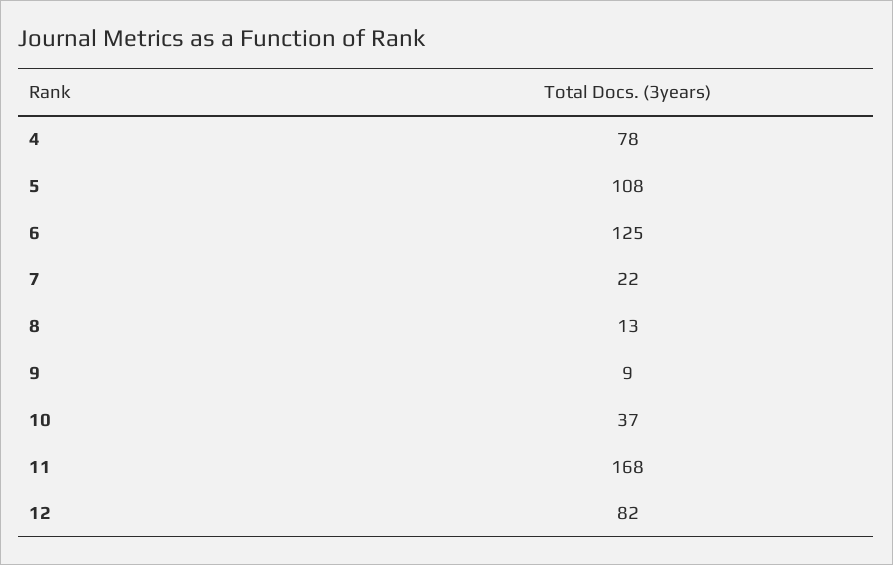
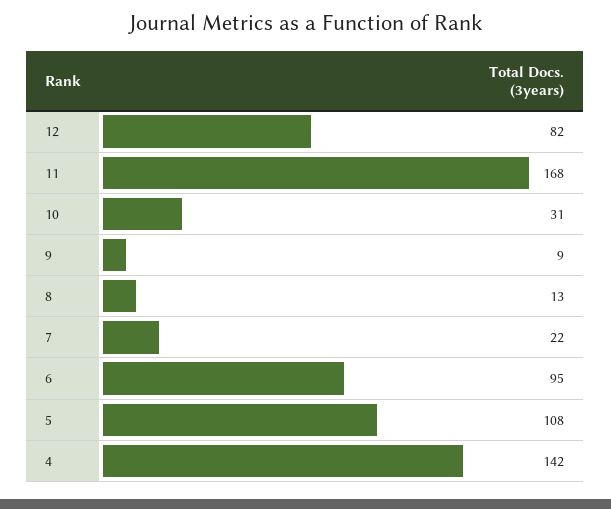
  {
-   "4": 78,
+   "4": 142,
    "5": 108,
-   "6": 125,
+   "6": 95,
    "7": 22,
    "8": 13,
    "9": 9,
-   "10": 37,
+   "10": 31,
    "11": 168,
    "12": 82
  }

